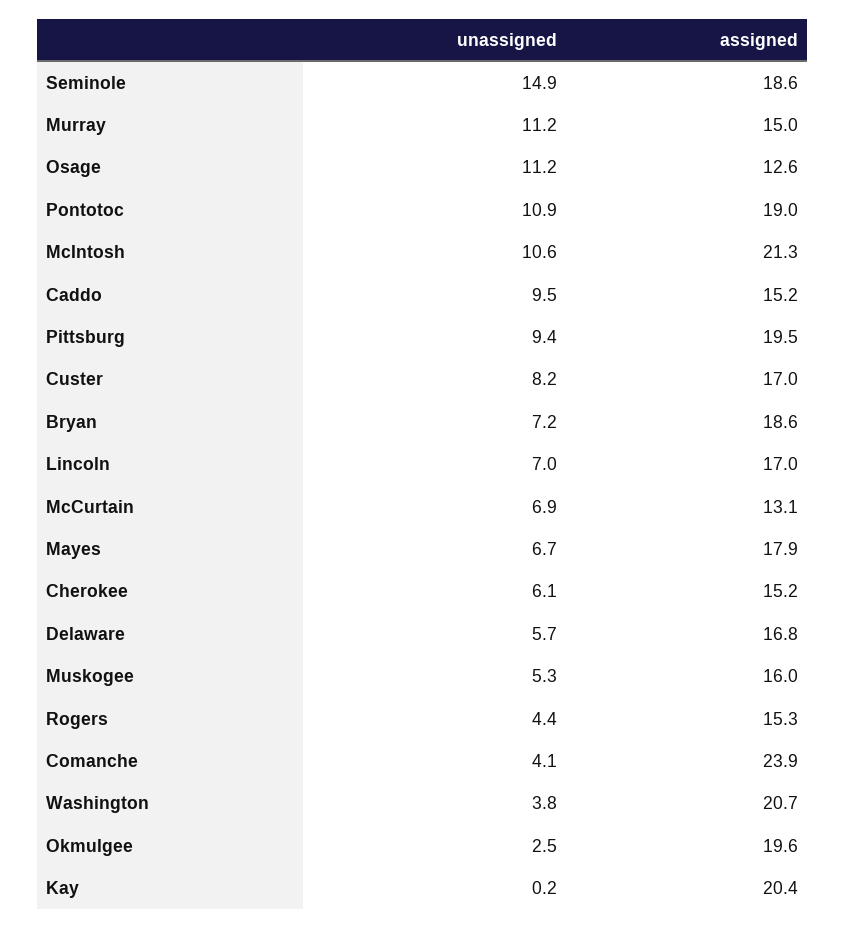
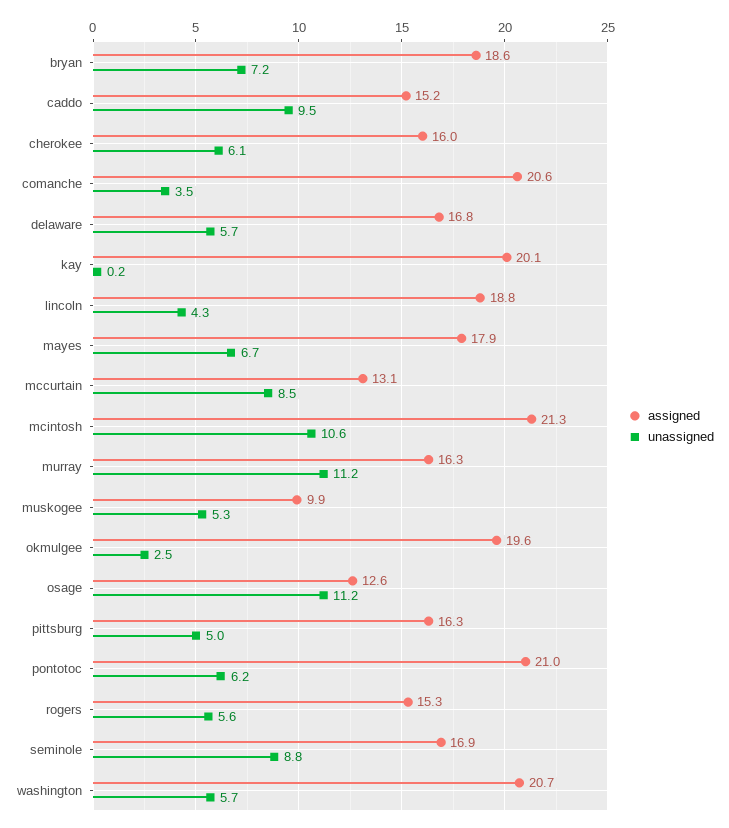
  {
    "unassigned": {
-     "Seminole": 14.9,
+     "Seminole": 8.8,
      "Murray": 11.2,
      "Osage": 11.2,
-     "Pontotoc": 10.9,
+     "Pontotoc": 6.2,
      "McIntosh": 10.6,
      "Caddo": 9.5,
-     "Pittsburg": 9.4,
+     "Pittsburg": 5,
-     "Custer": 8.2,
      "Bryan": 7.2,
-     "Lincoln": 7,
+     "Lincoln": 4.3,
-     "McCurtain": 6.9,
+     "McCurtain": 8.5,
      "Mayes": 6.7,
      "Cherokee": 6.1,
      "Delaware": 5.7,
      "Muskogee": 5.3,
-     "Rogers": 4.4,
+     "Rogers": 5.6,
-     "Comanche": 4.1,
+     "Comanche": 3.5,
-     "Washington": 3.8,
+     "Washington": 5.7,
      "Okmulgee": 2.5,
      "Kay": 0.2
    },
    "assigned": {
-     "Seminole": 18.6,
+     "Seminole": 16.9,
-     "Murray": 15,
+     "Murray": 16.3,
      "Osage": 12.6,
-     "Pontotoc": 19,
+     "Pontotoc": 21,
      "McIntosh": 21.3,
      "Caddo": 15.2,
-     "Pittsburg": 19.5,
+     "Pittsburg": 16.3,
-     "Custer": 17,
      "Bryan": 18.6,
-     "Lincoln": 17,
+     "Lincoln": 18.8,
      "McCurtain": 13.1,
      "Mayes": 17.9,
-     "Cherokee": 15.2,
+     "Cherokee": 16,
      "Delaware": 16.8,
-     "Muskogee": 16,
+     "Muskogee": 9.9,
      "Rogers": 15.3,
-     "Comanche": 23.9,
+     "Comanche": 20.6,
      "Washington": 20.7,
      "Okmulgee": 19.6,
-     "Kay": 20.4
+     "Kay": 20.1
    }
  }

